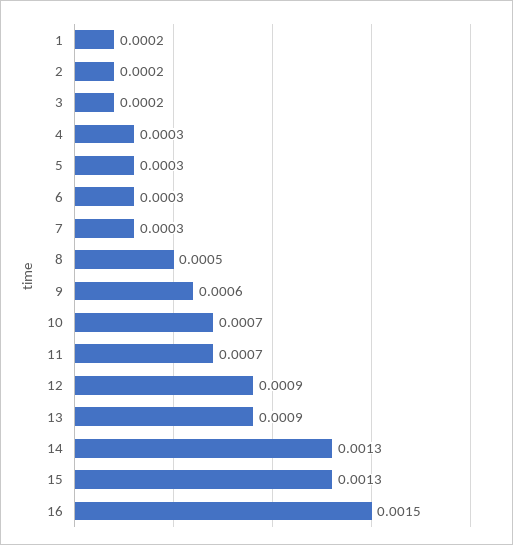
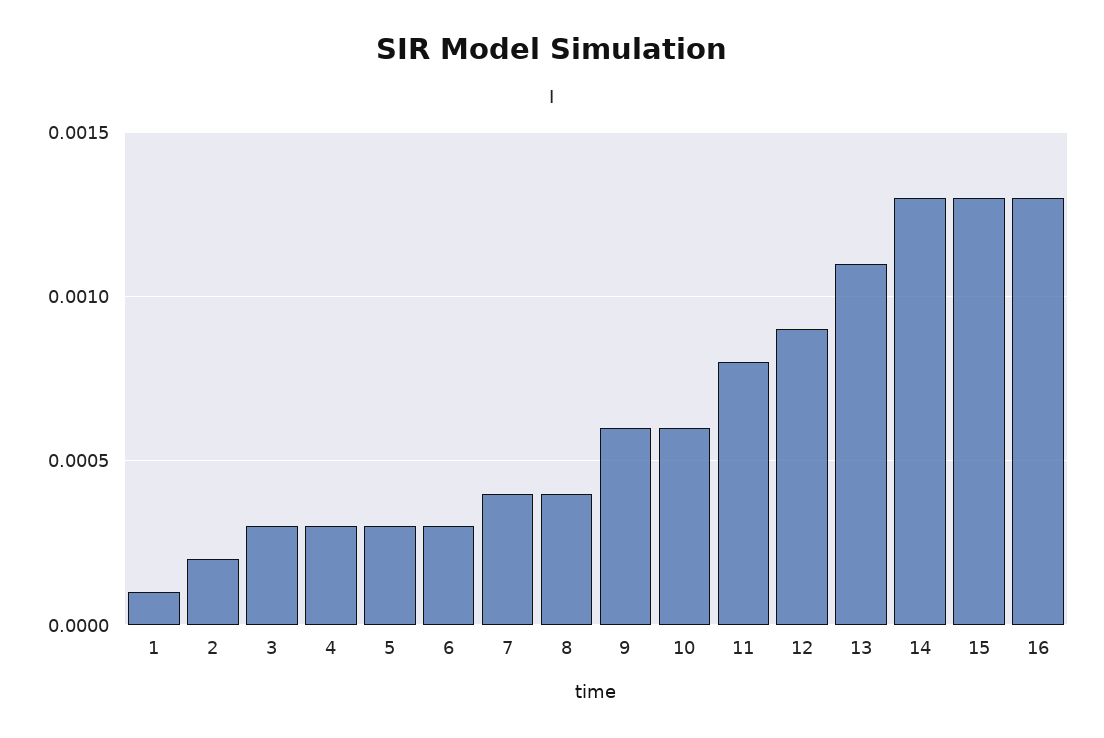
  {
-   "1": 0.0002,
+   "1": 0.0001,
    "2": 0.0002,
-   "3": 0.0002,
+   "3": 0.0003,
    "4": 0.0003,
    "5": 0.0003,
    "6": 0.0003,
-   "7": 0.0003,
+   "7": 0.0004,
-   "8": 0.0005,
+   "8": 0.0004,
    "9": 0.0006,
-   "10": 0.0007,
+   "10": 0.0006,
-   "11": 0.0007,
+   "11": 0.0008,
    "12": 0.0009,
-   "13": 0.0009,
+   "13": 0.0011,
    "14": 0.0013,
    "15": 0.0013,
-   "16": 0.0015
+   "16": 0.0013
  }

